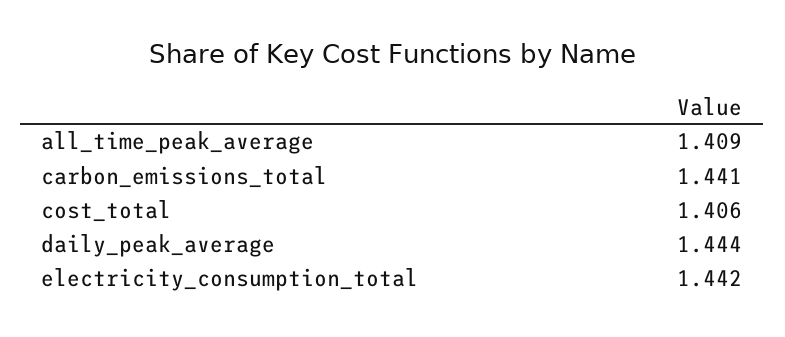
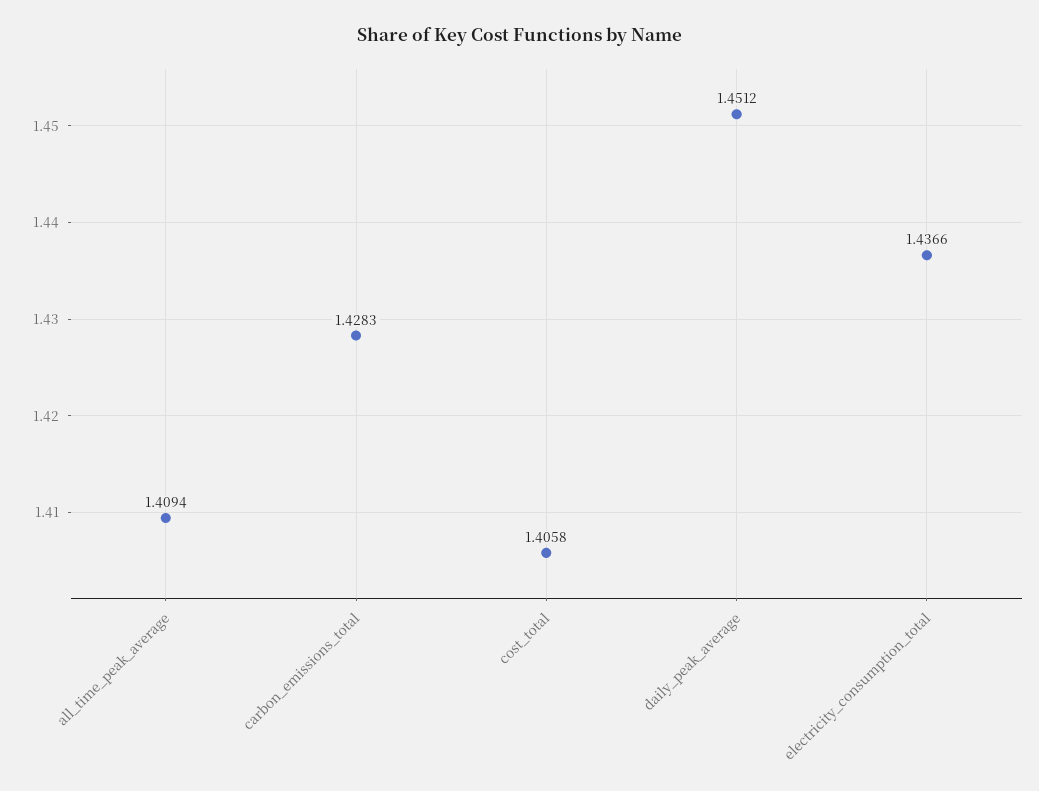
  {
    "all_time_peak_average": 1.4094,
-   "carbon_emissions_total": 1.441,
+   "carbon_emissions_total": 1.4283,
    "cost_total": 1.4058,
-   "daily_peak_average": 1.444,
+   "daily_peak_average": 1.4512,
-   "electricity_consumption_total": 1.442
+   "electricity_consumption_total": 1.4366
  }

